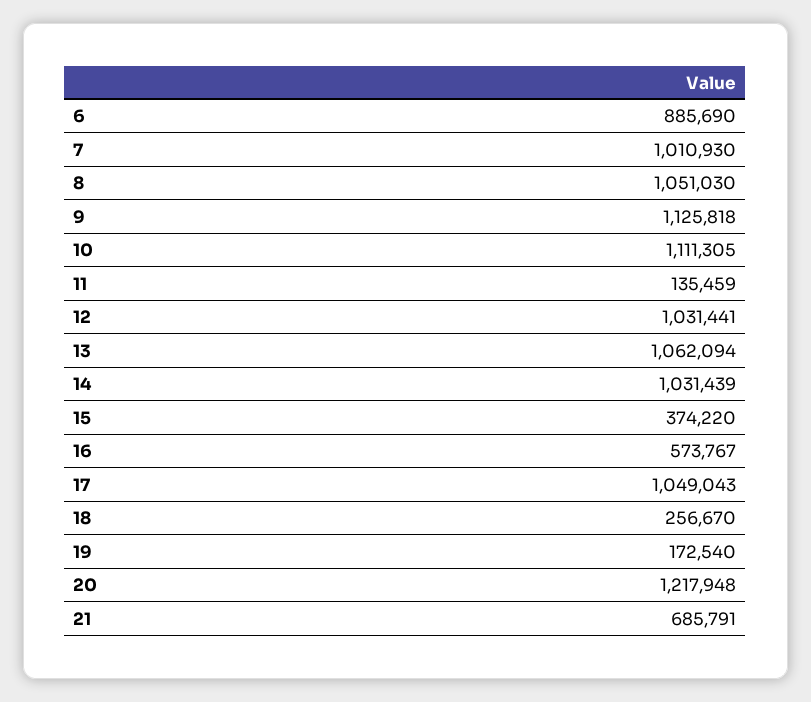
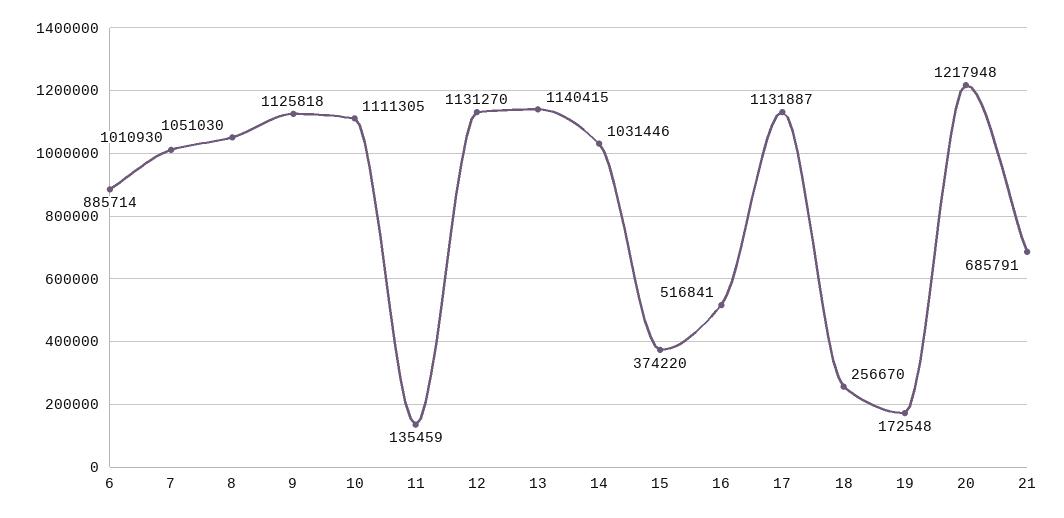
  {
-   "6": 885690,
+   "6": 885714,
    "7": 1010930,
    "8": 1051030,
    "9": 1125818,
    "10": 1111305,
    "11": 135459,
-   "12": 1031441,
+   "12": 1131270,
-   "13": 1062094,
+   "13": 1140415,
-   "14": 1031439,
+   "14": 1031446,
    "15": 374220,
-   "16": 573767,
+   "16": 516841,
-   "17": 1049043,
+   "17": 1131887,
    "18": 256670,
-   "19": 172540,
+   "19": 172548,
    "20": 1217948,
    "21": 685791
  }

